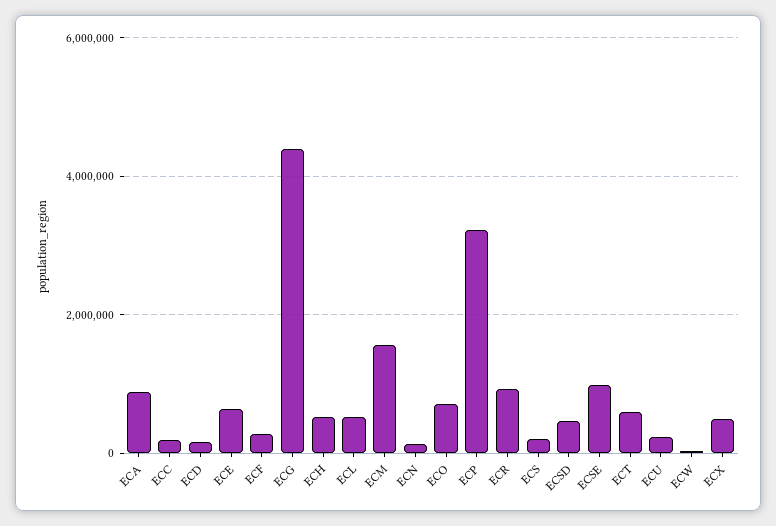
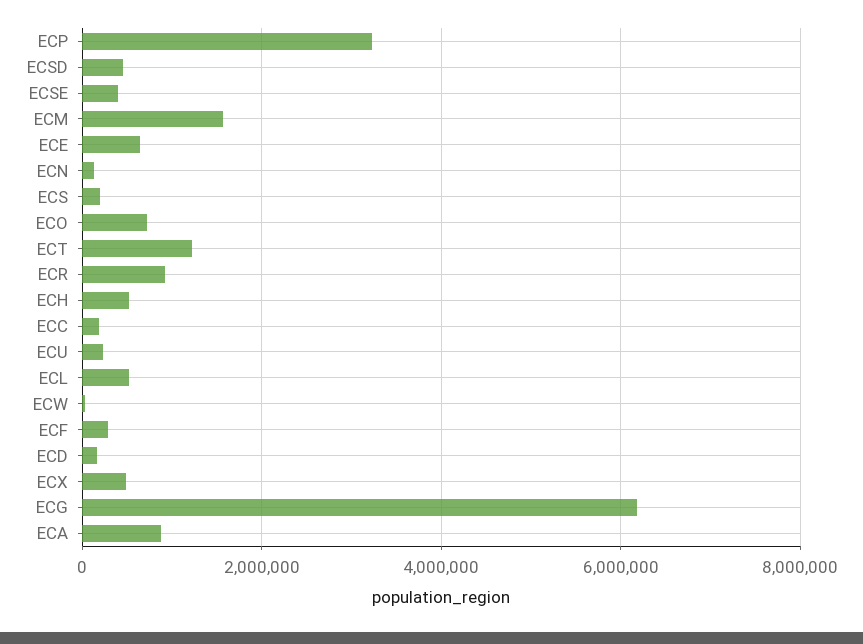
  {
    "ECA": 800000,
    "ECC": 200000,
    "ECD": 200000,
    "ECE": 600000,
    "ECF": 200000,
-   "ECG": 4400000,
+   "ECG": 6200000,
    "ECH": 600000,
    "ECL": 600000,
    "ECM": 1600000,
    "ECN": 200000,
    "ECO": 800000,
    "ECP": 3200000,
    "ECR": 1000000,
    "ECS": 200000,
    "ECSD": 400000,
-   "ECSE": 1000000,
+   "ECSE": 400000,
-   "ECT": 600000,
+   "ECT": 1200000,
    "ECU": 200000,
    "ECW": 0,
    "ECX": 400000
  }

